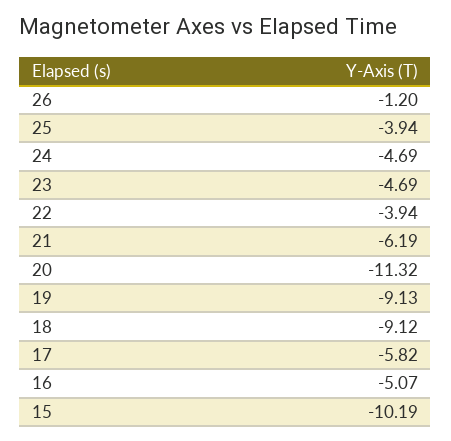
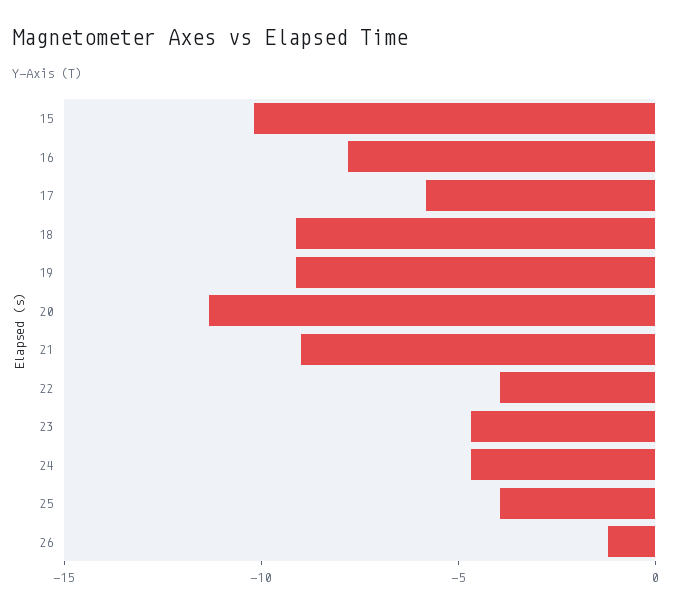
  {
    "26": -1.2,
    "25": -3.94,
    "24": -4.69,
    "23": -4.69,
    "22": -3.94,
-   "21": -6.19,
+   "21": -9,
    "20": -11.32,
    "19": -9.13,
    "18": -9.12,
    "17": -5.82,
-   "16": -5.07,
+   "16": -8,
    "15": -10.19
  }

